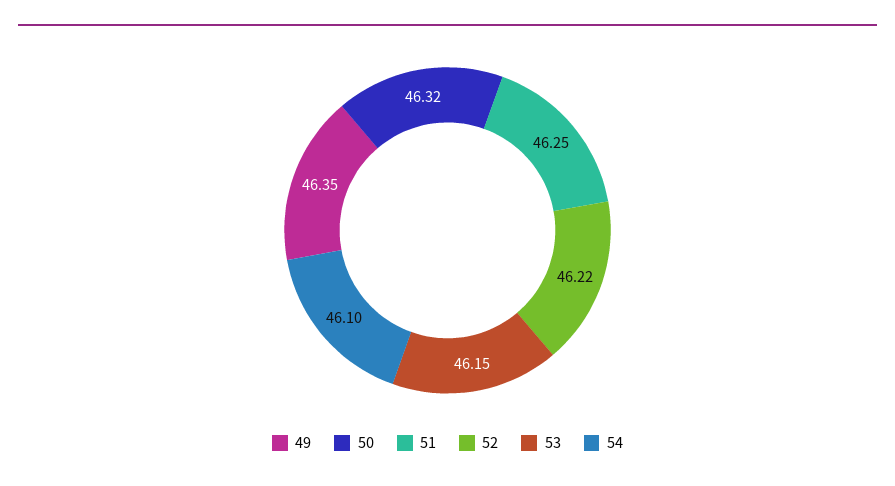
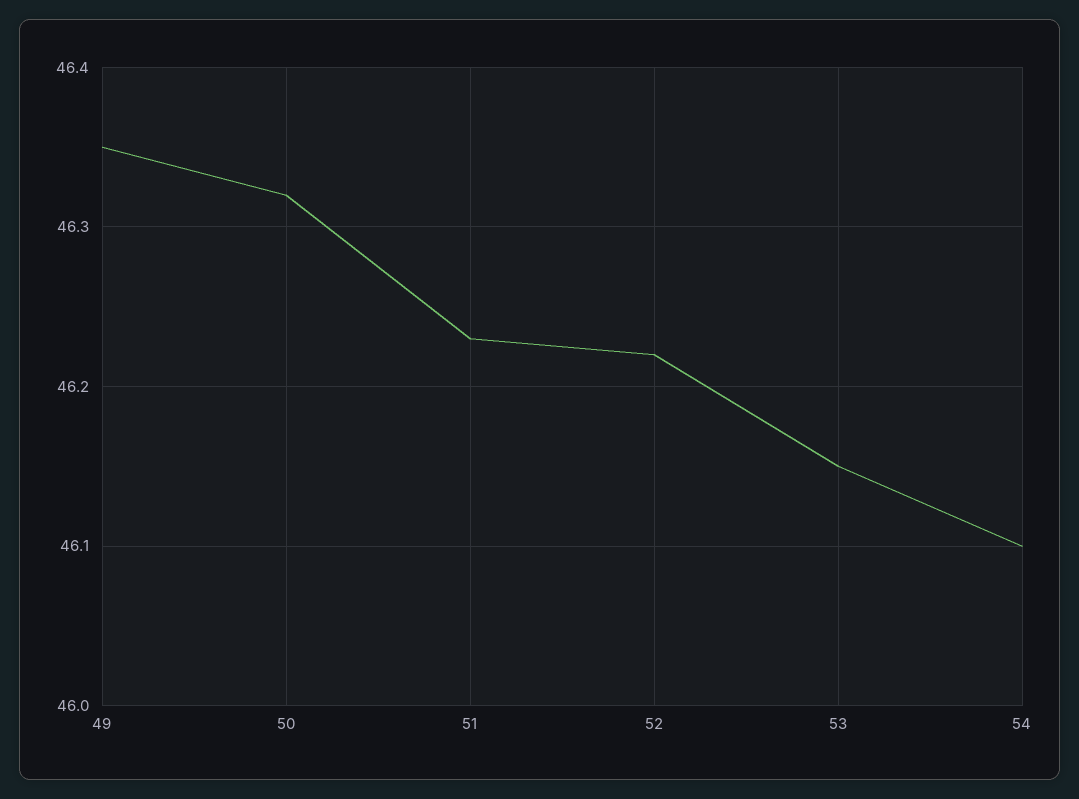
  {
    "49": 46.35,
    "50": 46.32,
-   "51": 46.25,
+   "51": 46.23,
    "52": 46.22,
    "53": 46.15,
    "54": 46.1
  }

